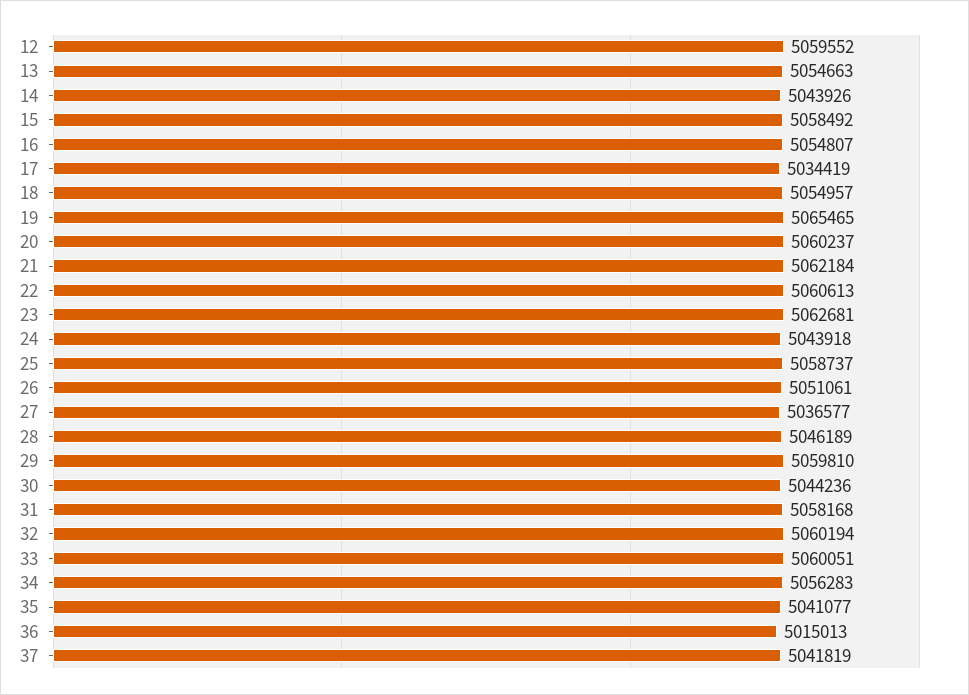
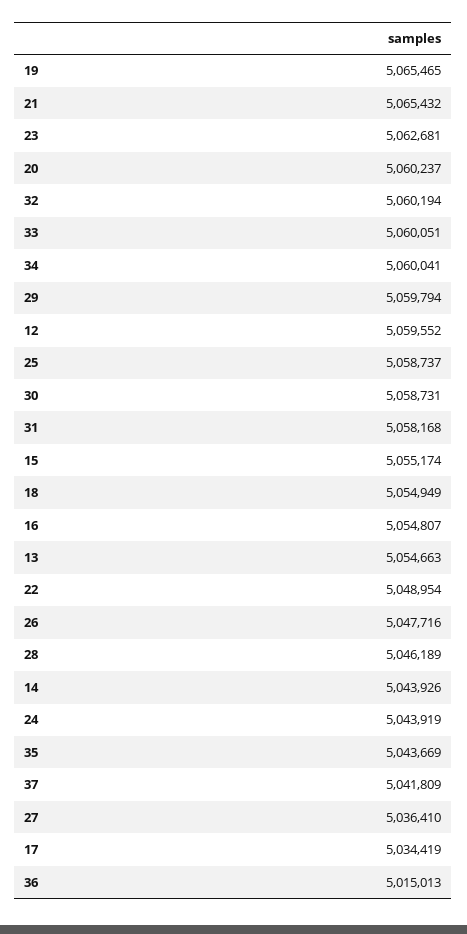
  {
    "12": 5059552,
    "13": 5054663,
    "14": 5043926,
-   "15": 5058492,
+   "15": 5055174,
    "16": 5054807,
    "17": 5034419,
-   "18": 5054957,
+   "18": 5054949,
    "19": 5065465,
    "20": 5060237,
-   "21": 5062184,
+   "21": 5065432,
-   "22": 5060613,
+   "22": 5048954,
    "23": 5062681,
-   "24": 5043918,
+   "24": 5043919,
    "25": 5058737,
-   "26": 5051061,
+   "26": 5047716,
-   "27": 5036577,
+   "27": 5036410,
    "28": 5046189,
-   "29": 5059810,
+   "29": 5059794,
-   "30": 5044236,
+   "30": 5058731,
    "31": 5058168,
    "32": 5060194,
    "33": 5060051,
-   "34": 5056283,
+   "34": 5060041,
-   "35": 5041077,
+   "35": 5043669,
    "36": 5015013,
-   "37": 5041819
+   "37": 5041809
  }

